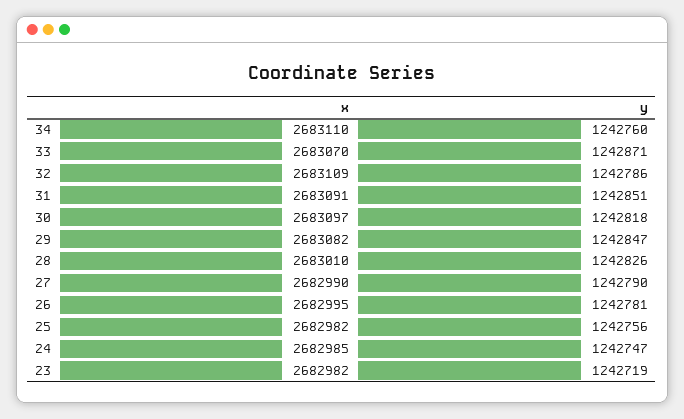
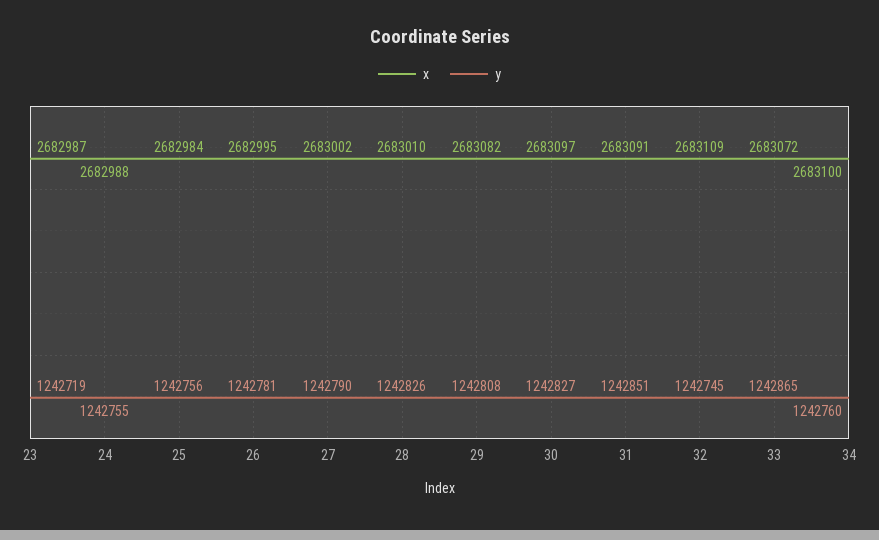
  {
    "x": {
-     "34": 2683110,
+     "34": 2683100,
-     "33": 2683070,
+     "33": 2683072,
      "32": 2683109,
      "31": 2683091,
      "30": 2683097,
      "29": 2683082,
      "28": 2683010,
-     "27": 2682990,
+     "27": 2683002,
      "26": 2682995,
-     "25": 2682982,
+     "25": 2682984,
-     "24": 2682985,
+     "24": 2682988,
-     "23": 2682982
+     "23": 2682987
    },
    "y": {
      "34": 1242760,
-     "33": 1242871,
+     "33": 1242865,
-     "32": 1242786,
+     "32": 1242745,
      "31": 1242851,
-     "30": 1242818,
+     "30": 1242827,
-     "29": 1242847,
+     "29": 1242808,
      "28": 1242826,
      "27": 1242790,
      "26": 1242781,
      "25": 1242756,
-     "24": 1242747,
+     "24": 1242755,
      "23": 1242719
    }
  }

